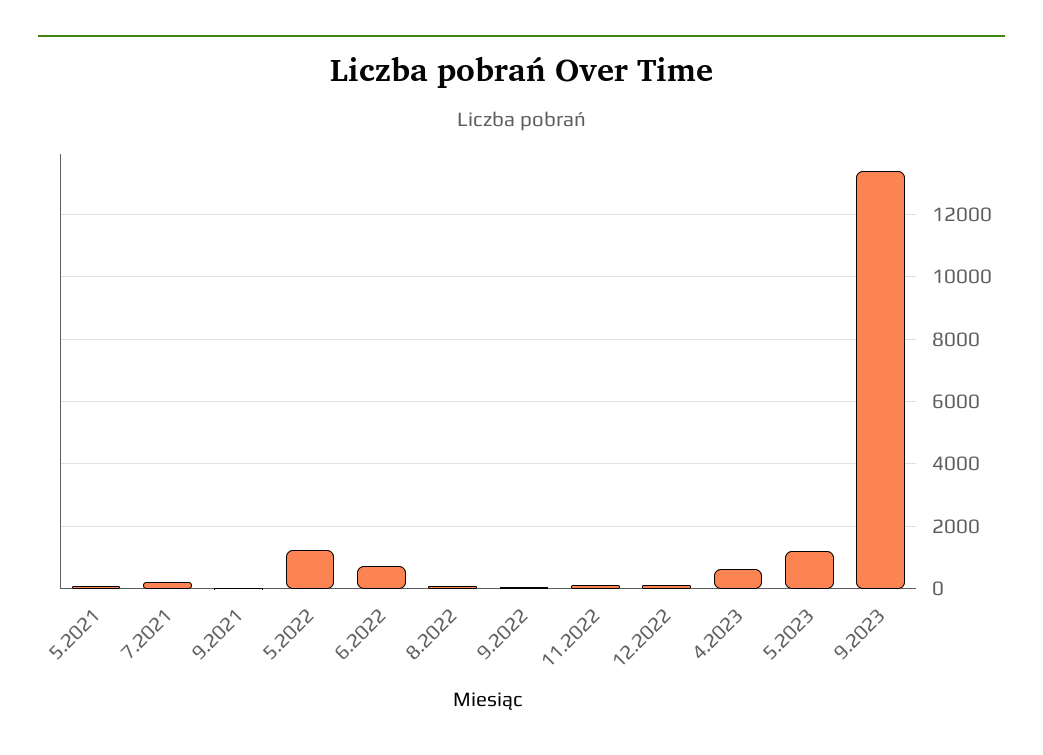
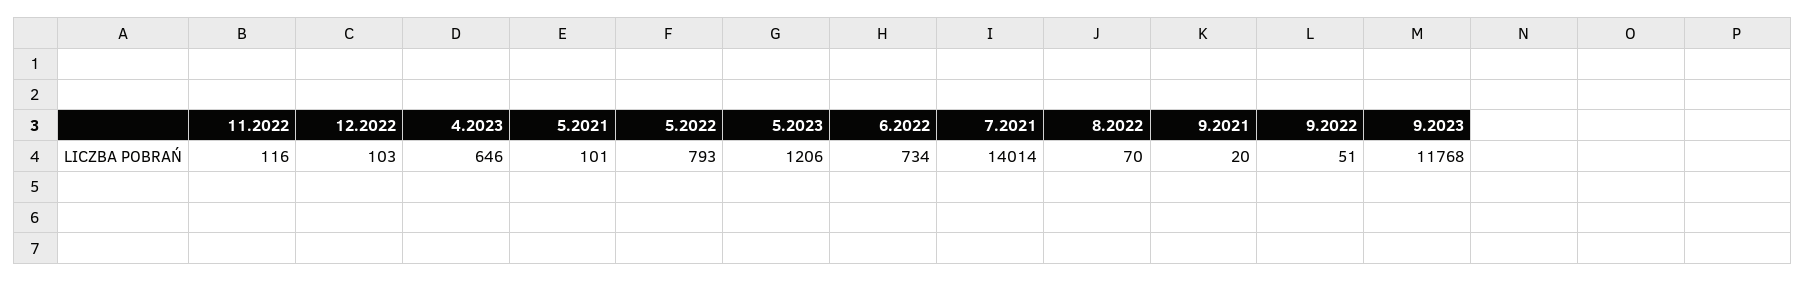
  {
    "5.2021": 101,
-   "7.2021": 200,
+   "7.2021": 14014,
    "9.2021": 20,
-   "5.2022": 1200,
+   "5.2022": 793,
    "6.2022": 734,
    "8.2022": 70,
    "9.2022": 51,
    "11.2022": 116,
    "12.2022": 103,
    "4.2023": 646,
    "5.2023": 1206,
-   "9.2023": 13400
+   "9.2023": 11768
  }

